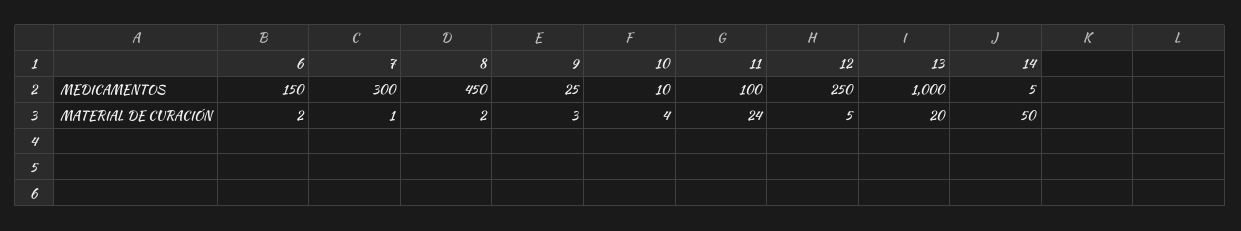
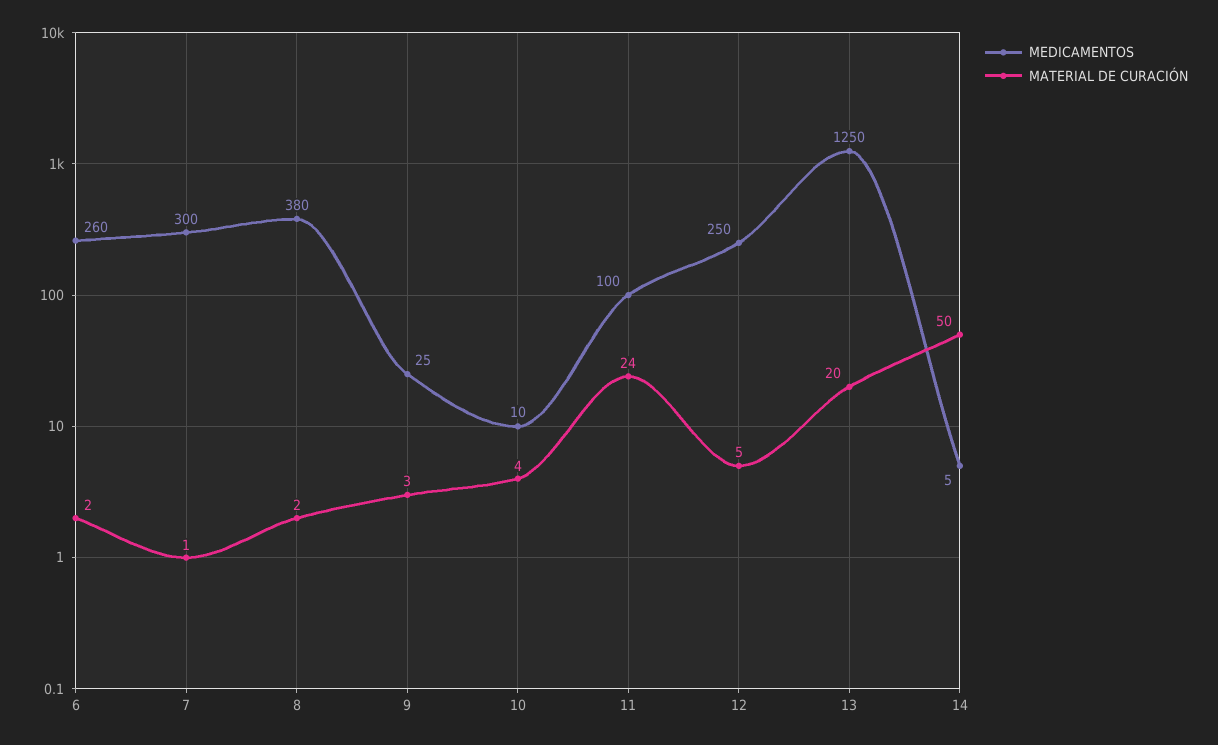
  {
    "MEDICAMENTOS": {
-     "6": 150,
+     "6": 260,
      "7": 300,
-     "8": 450,
+     "8": 380,
      "9": 25,
      "10": 10,
      "11": 100,
      "12": 250,
-     "13": 1000,
+     "13": 1250,
      "14": 5
    },
    "MATERIAL DE CURACIÓN": {
      "6": 2,
      "7": 1,
      "8": 2,
      "9": 3,
      "10": 4,
      "11": 24,
      "12": 5,
      "13": 20,
      "14": 50
    }
  }

